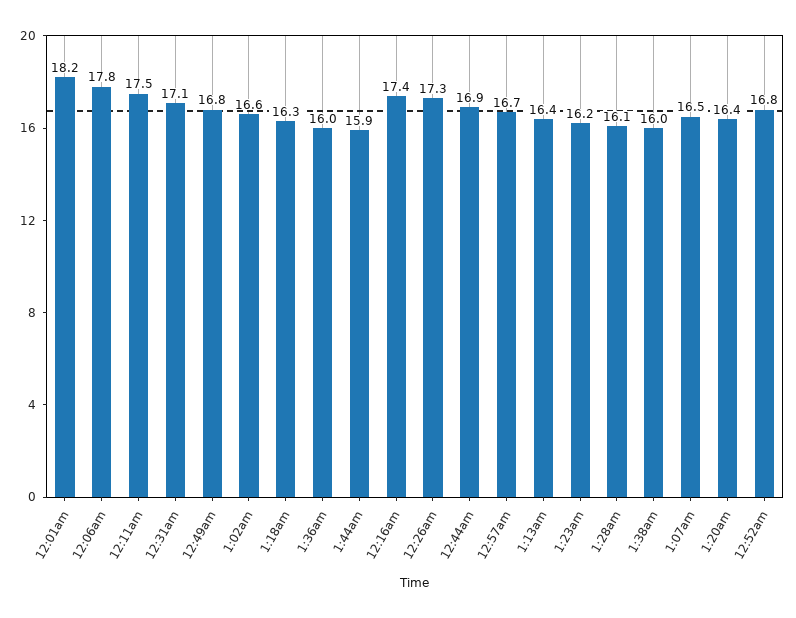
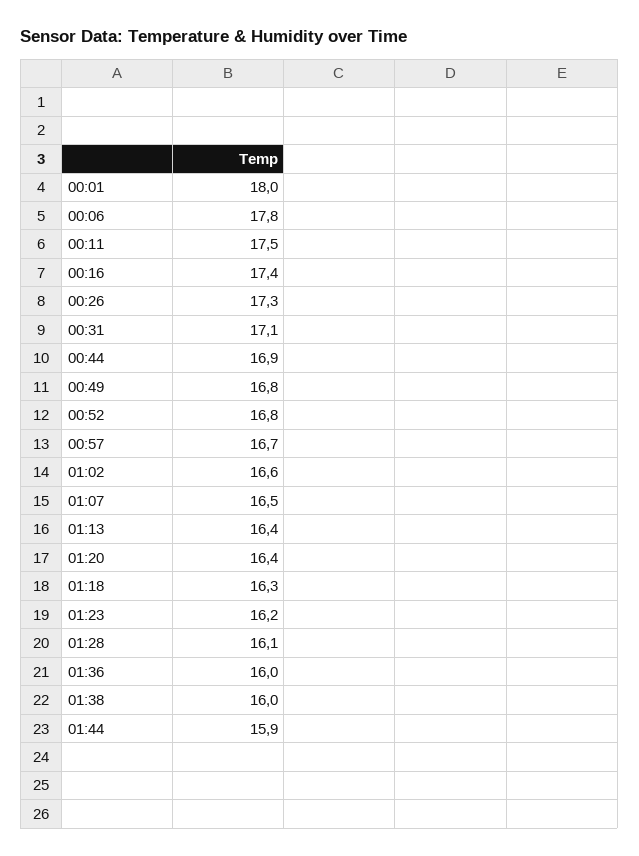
  {
-   "12:01am": 18.2,
+   "12:01am": 18,
    "12:06am": 17.8,
    "12:11am": 17.5,
    "12:31am": 17.1,
    "12:49am": 16.8,
    "1:02am": 16.6,
    "1:18am": 16.3,
    "1:36am": 16,
    "1:44am": 15.9,
    "12:16am": 17.4,
    "12:26am": 17.3,
    "12:44am": 16.9,
    "12:57am": 16.7,
    "1:13am": 16.4,
    "1:23am": 16.2,
    "1:28am": 16.1,
    "1:38am": 16,
    "1:07am": 16.5,
    "1:20am": 16.4,
    "12:52am": 16.8
  }

